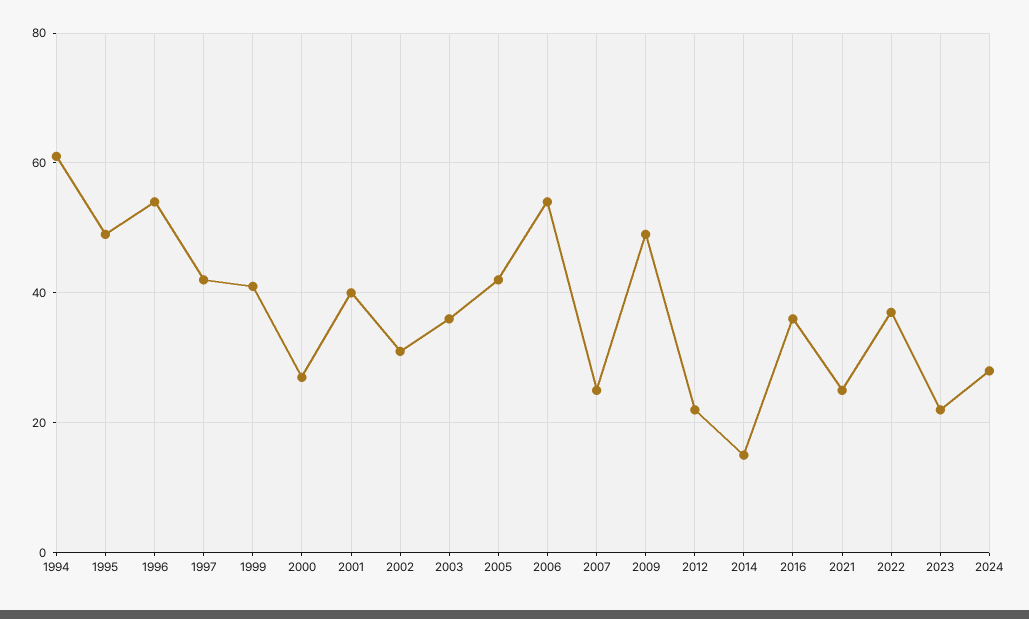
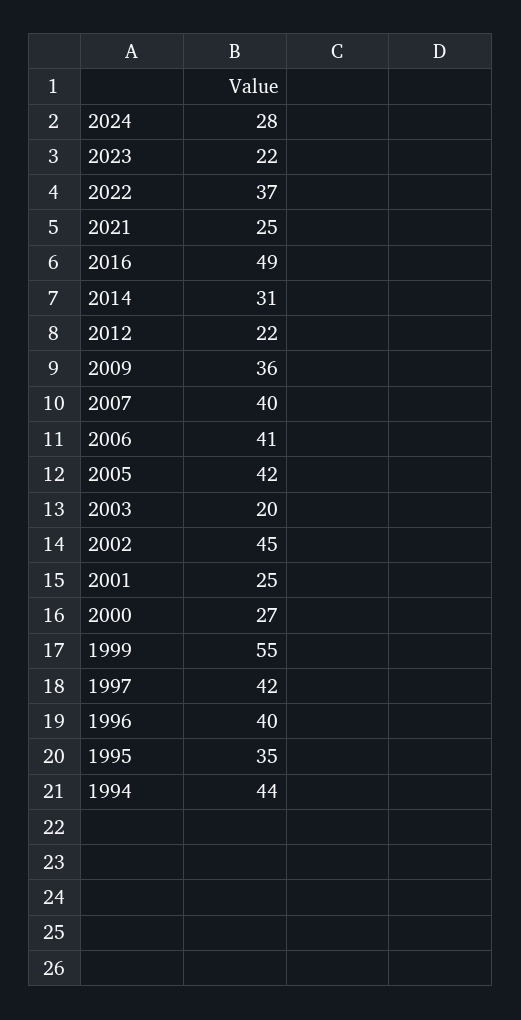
  {
-   "1994": 60,
+   "1994": 44,
-   "1995": 50,
+   "1995": 35,
-   "1996": 55,
+   "1996": 40,
    "1997": 42,
-   "1999": 40,
+   "1999": 55,
    "2000": 27,
-   "2001": 40,
+   "2001": 25,
-   "2002": 30,
+   "2002": 45,
-   "2003": 35,
+   "2003": 20,
    "2005": 42,
-   "2006": 55,
+   "2006": 41,
-   "2007": 25,
+   "2007": 40,
-   "2009": 50,
+   "2009": 36,
    "2012": 22,
-   "2014": 15,
+   "2014": 31,
-   "2016": 35,
+   "2016": 49,
    "2021": 25,
    "2022": 37,
    "2023": 22,
    "2024": 28
  }

